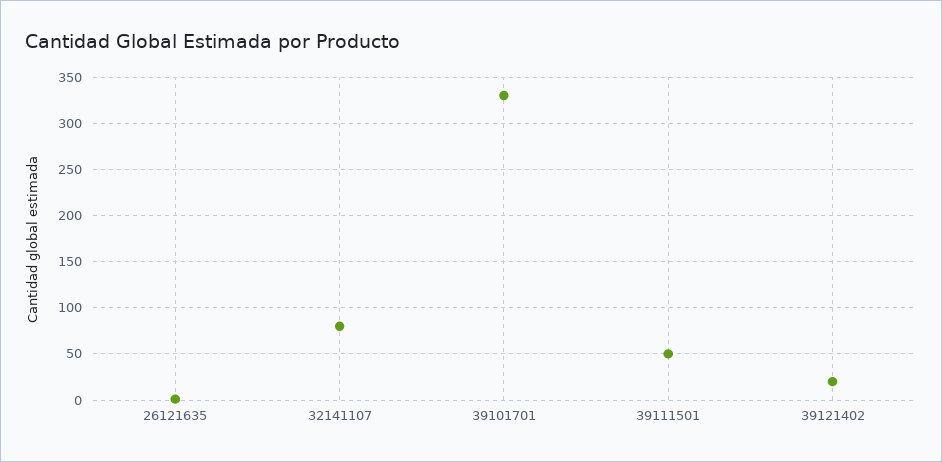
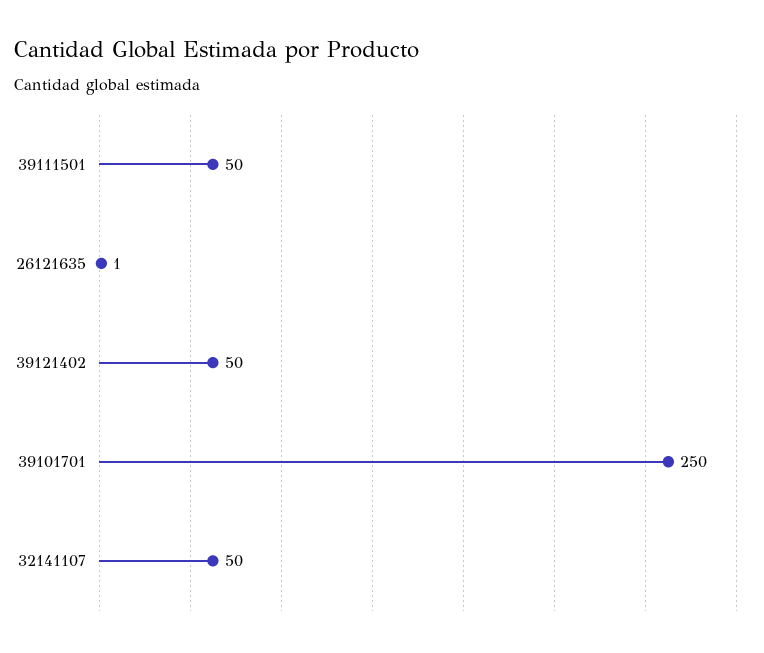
  {
    "26121635": 1,
-   "32141107": 80,
+   "32141107": 50,
-   "39101701": 330,
+   "39101701": 250,
    "39111501": 50,
-   "39121402": 20
+   "39121402": 50
  }

